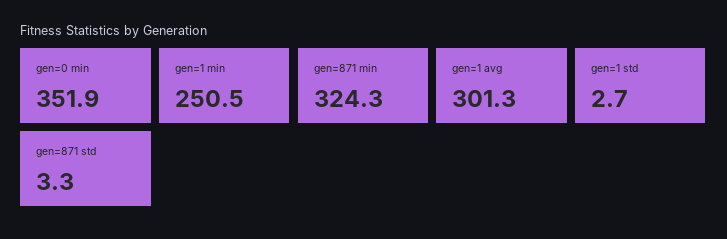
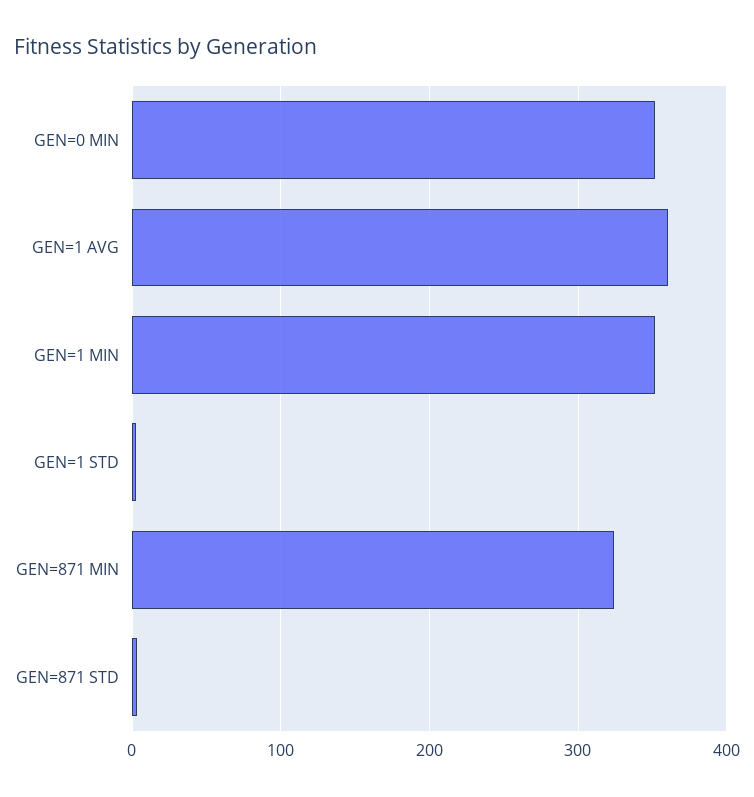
  {
    "gen=0 min": 351.9,
-   "gen=1 min": 250.5,
+   "gen=1 min": 350,
    "gen=871 min": 324.3,
-   "gen=1 avg": 301.3,
+   "gen=1 avg": 360,
    "gen=1 std": 2.7,
    "gen=871 std": 3.3
  }

